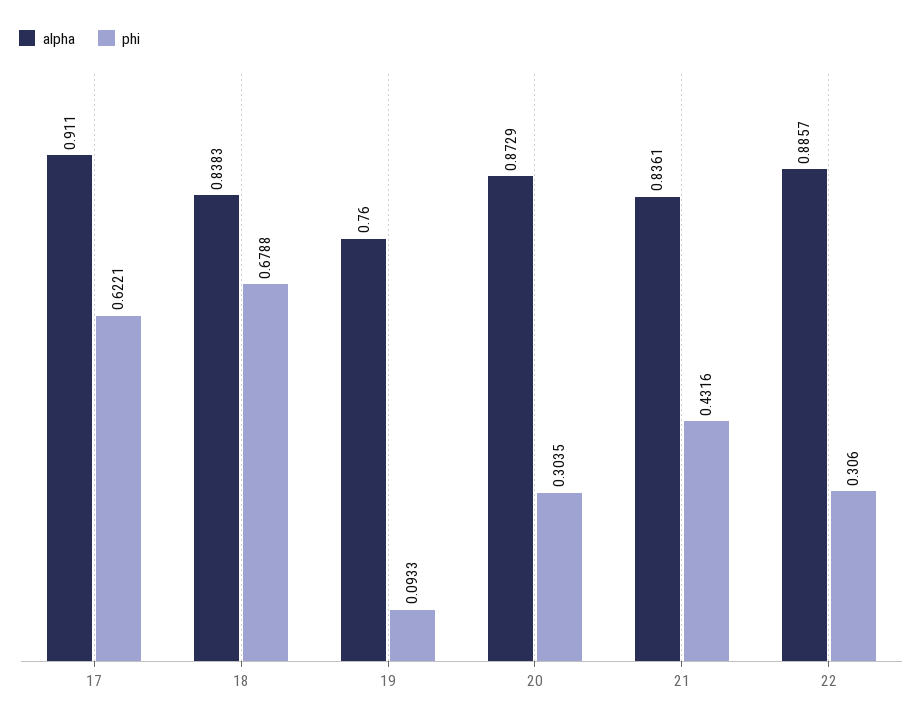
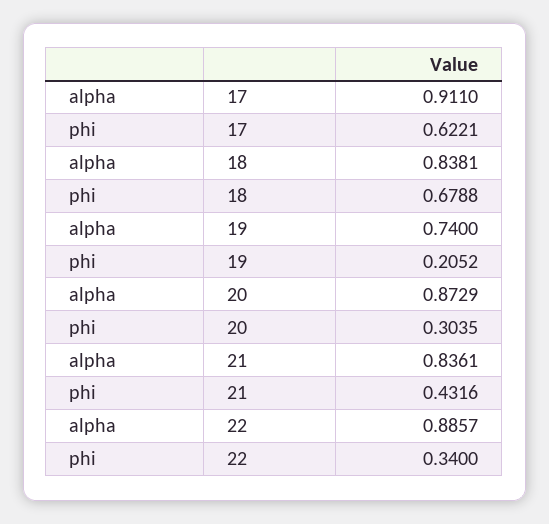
  {
    "alpha": {
      "17": 0.911,
-     "18": 0.8383,
+     "18": 0.8381,
-     "19": 0.76,
+     "19": 0.74,
      "20": 0.8729,
      "21": 0.8361,
      "22": 0.8857
    },
    "phi": {
      "17": 0.6221,
      "18": 0.6788,
-     "19": 0.0933,
+     "19": 0.2052,
      "20": 0.3035,
      "21": 0.4316,
-     "22": 0.306
+     "22": 0.34
    }
  }

